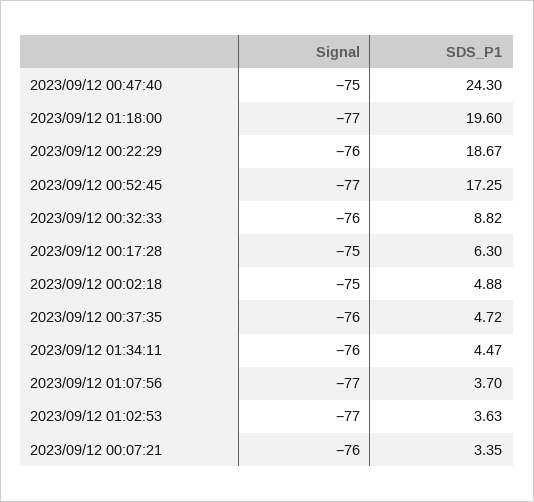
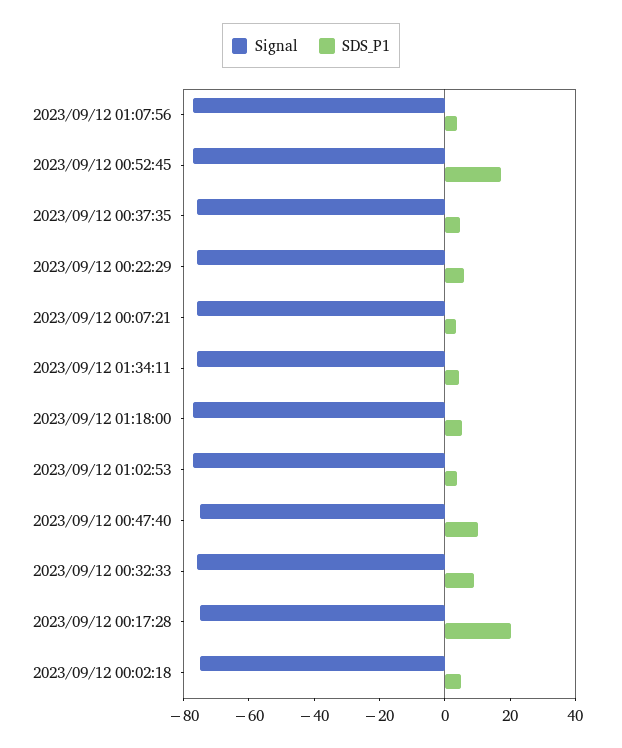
  {
    "Signal": {
      "2023/09/12 00:47:40": -75,
      "2023/09/12 01:18:00": -77,
      "2023/09/12 00:22:29": -76,
      "2023/09/12 00:52:45": -77,
      "2023/09/12 00:32:33": -76,
      "2023/09/12 00:17:28": -75,
      "2023/09/12 00:02:18": -75,
      "2023/09/12 00:37:35": -76,
      "2023/09/12 01:34:11": -76,
      "2023/09/12 01:07:56": -77,
      "2023/09/12 01:02:53": -77,
      "2023/09/12 00:07:21": -76
    },
    "SDS_P1": {
-     "2023/09/12 00:47:40": 24.3,
+     "2023/09/12 00:47:40": 10,
-     "2023/09/12 01:18:00": 19.6,
+     "2023/09/12 01:18:00": 5,
-     "2023/09/12 00:22:29": 18.67,
+     "2023/09/12 00:22:29": 5,
      "2023/09/12 00:52:45": 17.25,
      "2023/09/12 00:32:33": 8.82,
-     "2023/09/12 00:17:28": 6.3,
+     "2023/09/12 00:17:28": 20,
      "2023/09/12 00:02:18": 4.88,
      "2023/09/12 00:37:35": 4.72,
      "2023/09/12 01:34:11": 4.47,
      "2023/09/12 01:07:56": 3.7,
      "2023/09/12 01:02:53": 3.63,
      "2023/09/12 00:07:21": 3.35
    }
  }

